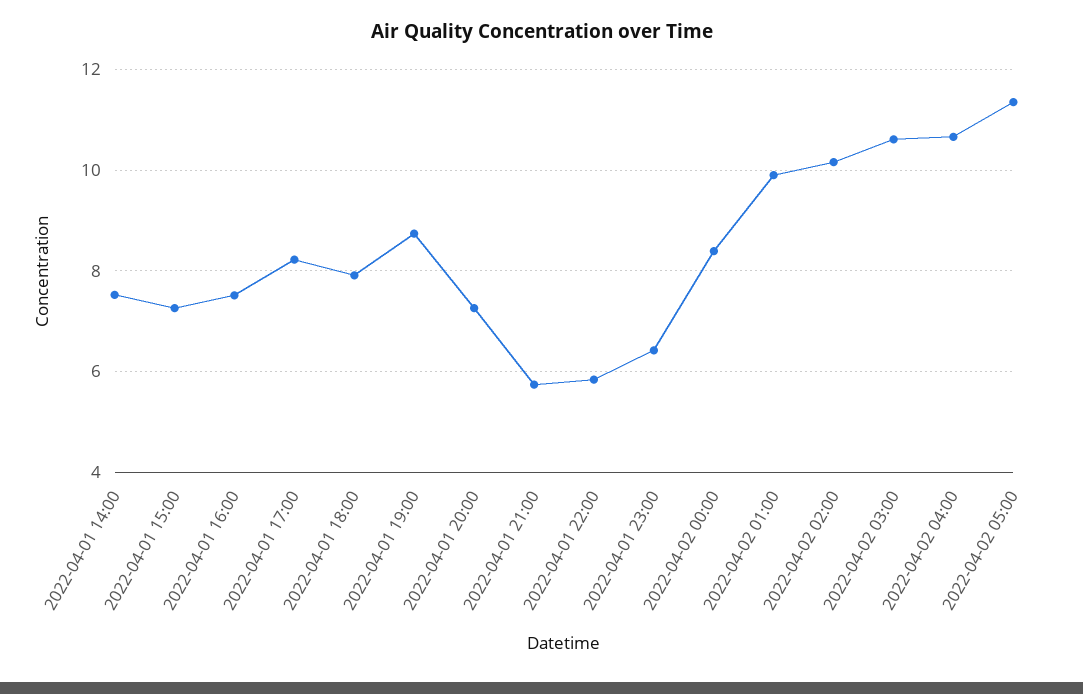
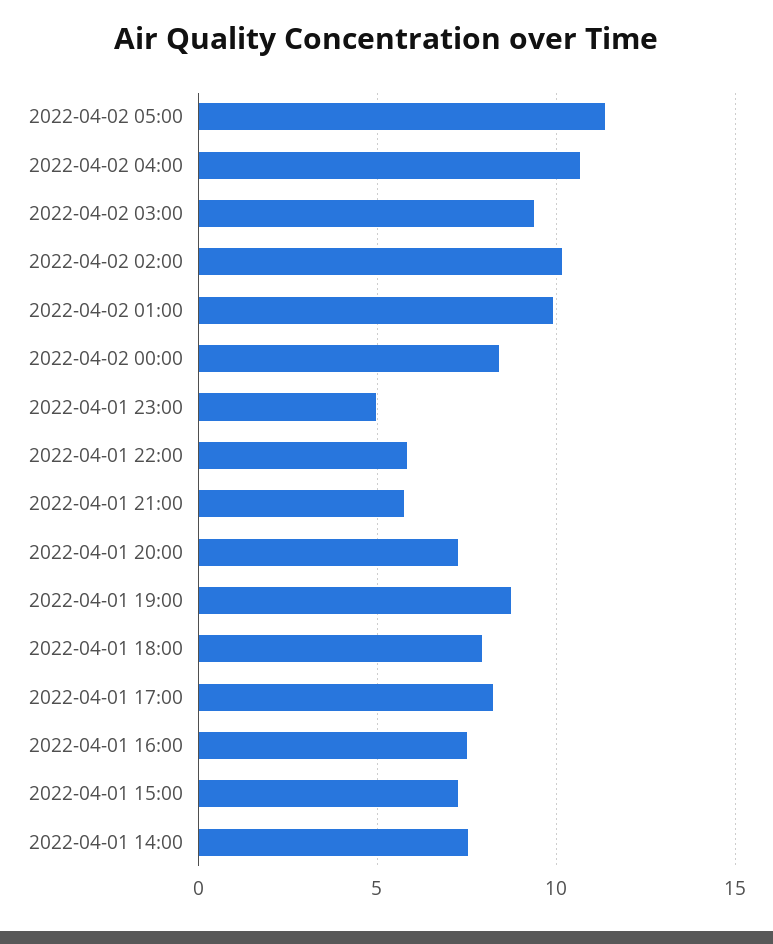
  {
    "2022-04-01 14:00": 7.6,
    "2022-04-01 15:00": 7.2,
    "2022-04-01 16:00": 7.6,
    "2022-04-01 17:00": 8.2,
    "2022-04-01 18:00": 8,
    "2022-04-01 19:00": 8.8,
    "2022-04-01 20:00": 7.2,
    "2022-04-01 21:00": 5.8,
    "2022-04-01 22:00": 5.8,
-   "2022-04-01 23:00": 6.4,
+   "2022-04-01 23:00": 5,
    "2022-04-02 00:00": 8.4,
    "2022-04-02 01:00": 10,
    "2022-04-02 02:00": 10.2,
-   "2022-04-02 03:00": 10.6,
+   "2022-04-02 03:00": 9.5,
    "2022-04-02 04:00": 10.6,
    "2022-04-02 05:00": 11.4
  }

